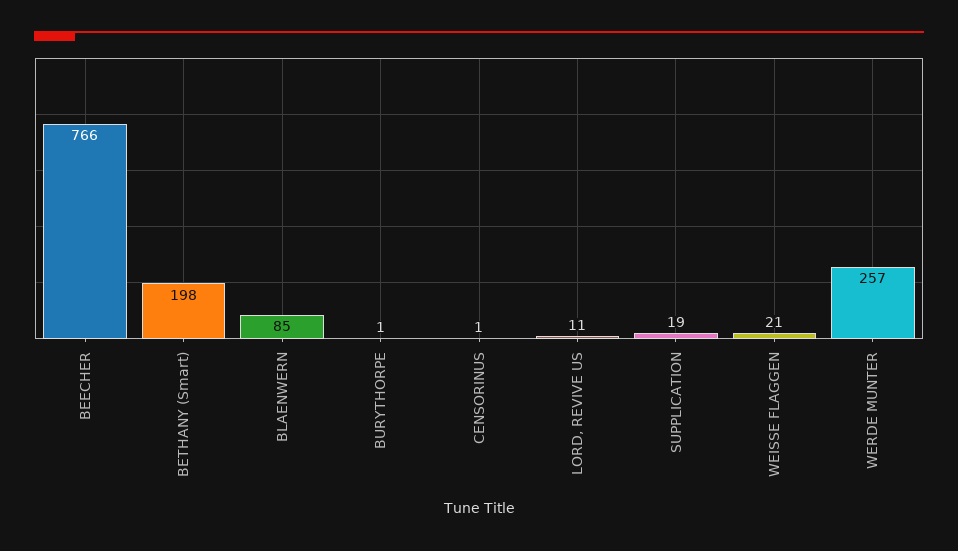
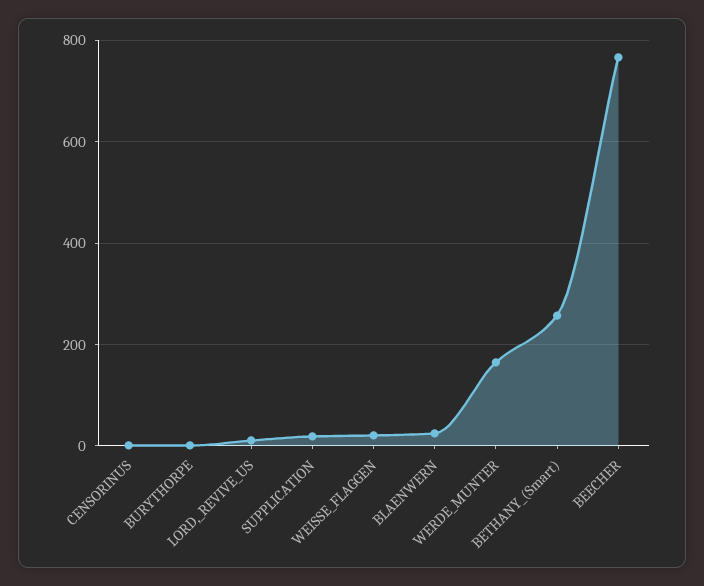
  {
    "BEECHER": 766,
-   "BETHANY (Smart)": 198,
+   "BETHANY (Smart)": 260,
-   "BLAENWERN": 85,
+   "BLAENWERN": 20,
    "BURYTHORPE": 1,
    "CENSORINUS": 1,
    "LORD, REVIVE US": 11,
    "SUPPLICATION": 19,
    "WEISSE FLAGGEN": 21,
-   "WERDE MUNTER": 257
+   "WERDE MUNTER": 160
  }

